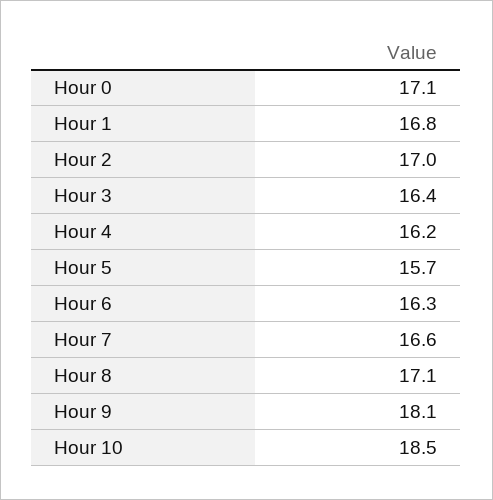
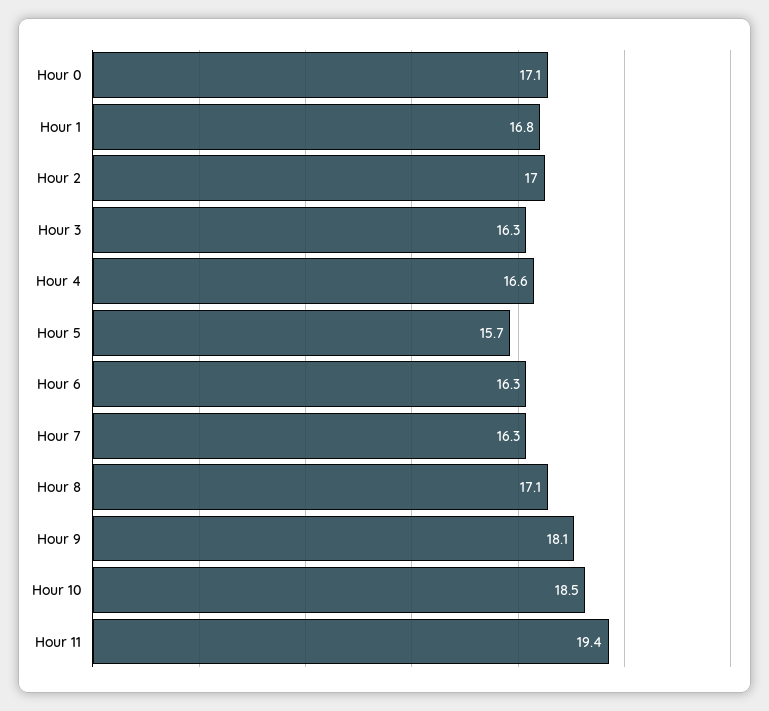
  {
    "Hour 0": 17.1,
    "Hour 1": 16.8,
    "Hour 2": 17,
-   "Hour 3": 16.4,
+   "Hour 3": 16.3,
-   "Hour 4": 16.2,
+   "Hour 4": 16.6,
    "Hour 5": 15.7,
    "Hour 6": 16.3,
-   "Hour 7": 16.6,
+   "Hour 7": 16.3,
    "Hour 8": 17.1,
    "Hour 9": 18.1,
-   "Hour 10": 18.5
+   "Hour 10": 18.5,
+   "Hour 11": 19.4
  }

